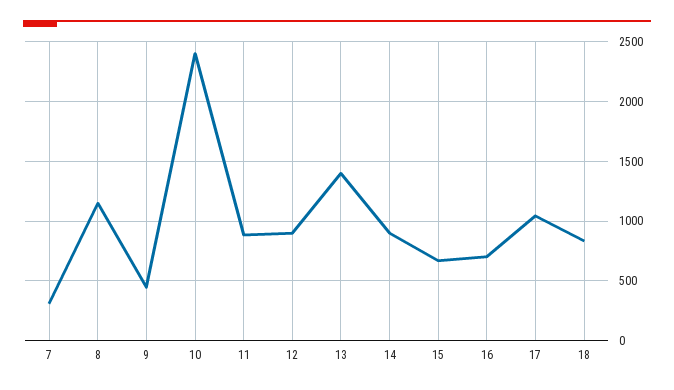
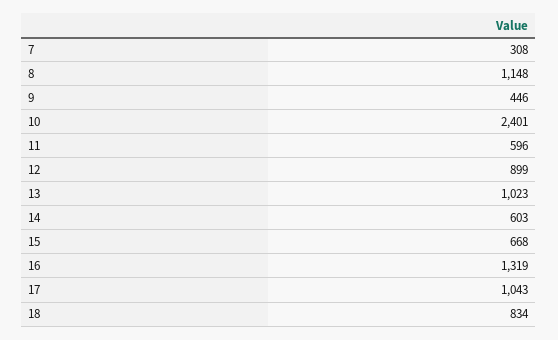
  {
    "7": 308,
    "8": 1148,
    "9": 446,
    "10": 2401,
-   "11": 900,
+   "11": 596,
    "12": 899,
-   "13": 1400,
+   "13": 1023,
-   "14": 900,
+   "14": 603,
    "15": 668,
-   "16": 700,
+   "16": 1319,
    "17": 1043,
    "18": 834
  }

